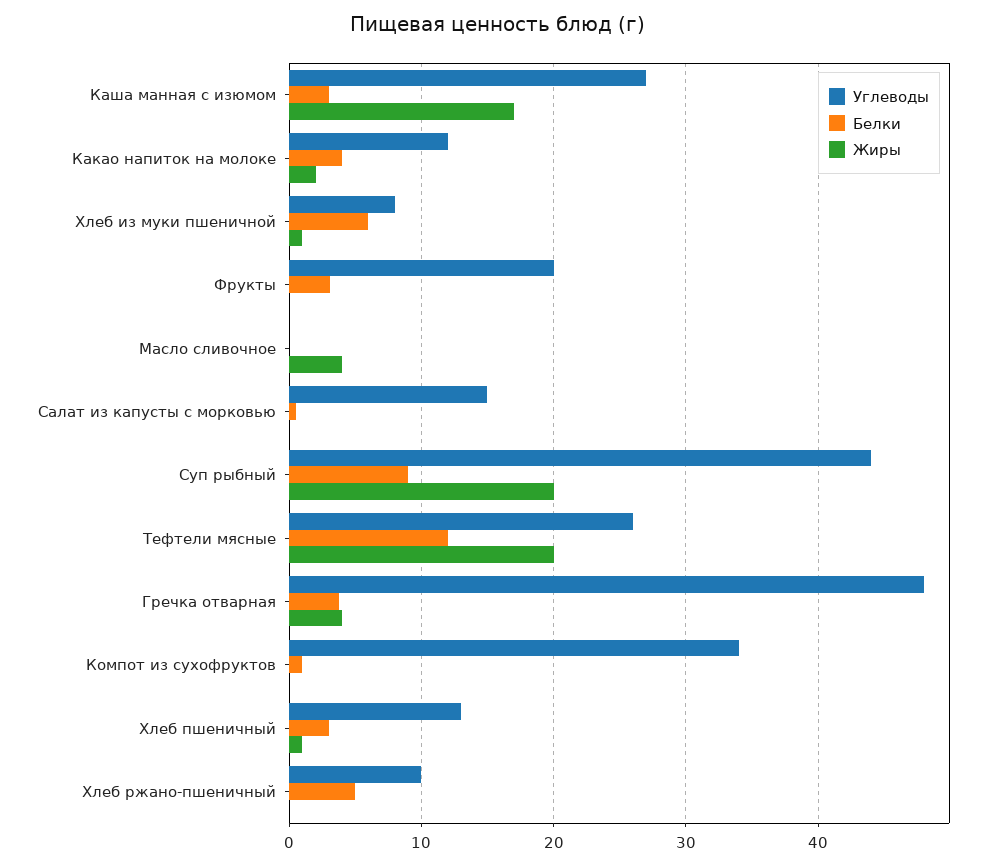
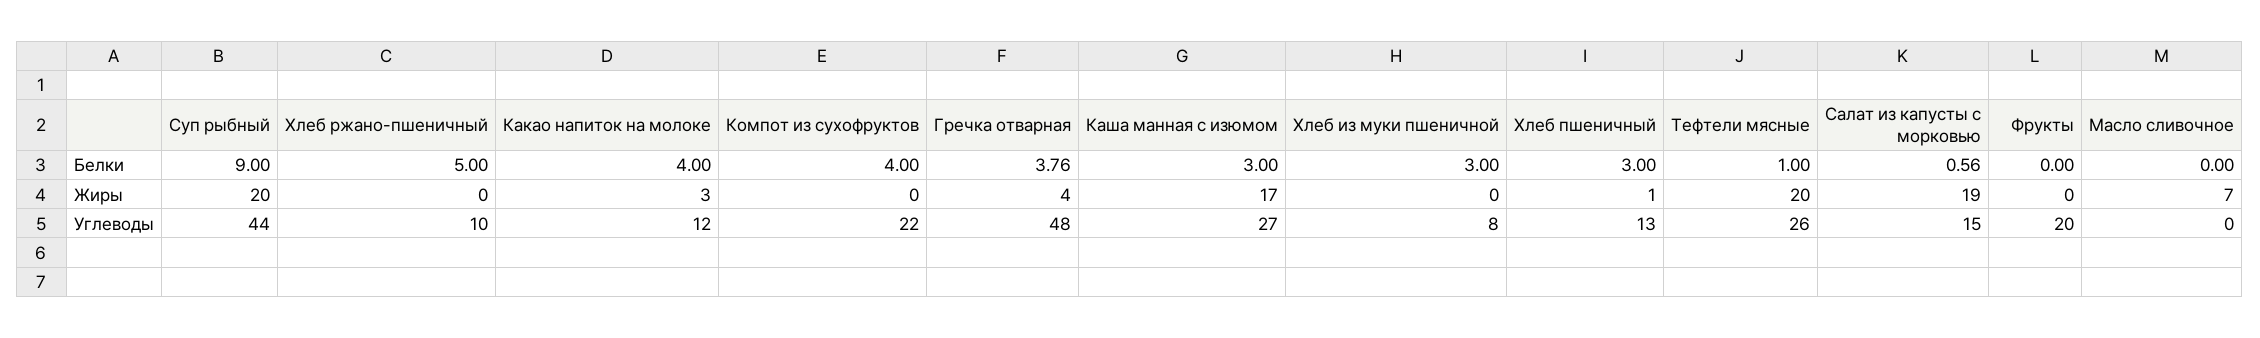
  {
    "Углеводы": {
      "Каша манная с изюмом": 27,
      "Какао напиток на молоке": 12,
      "Хлеб из муки пшеничной": 8,
      "Фрукты": 20,
      "Масло сливочное": 0,
      "Салат из капусты с морковью": 15,
      "Суп рыбный": 44,
      "Тефтели мясные": 26,
      "Гречка отварная": 48,
-     "Компот из сухофруктов": 34,
+     "Компот из сухофруктов": 22,
      "Хлеб пшеничный": 13,
      "Хлеб ржано-пшеничный": 10
    },
    "Белки": {
      "Каша манная с изюмом": 3,
      "Какао напиток на молоке": 4,
-     "Хлеб из муки пшеничной": 6,
+     "Хлеб из муки пшеничной": 3,
-     "Фрукты": 3,
+     "Фрукты": 0,
      "Масло сливочное": 0,
      "Салат из капусты с морковью": 0.56,
      "Суп рыбный": 9,
-     "Тефтели мясные": 12,
+     "Тефтели мясные": 1,
      "Гречка отварная": 3.76,
-     "Компот из сухофруктов": 1,
+     "Компот из сухофруктов": 4,
      "Хлеб пшеничный": 3,
      "Хлеб ржано-пшеничный": 5
    },
    "Жиры": {
      "Каша манная с изюмом": 17,
-     "Какао напиток на молоке": 2,
+     "Какао напиток на молоке": 3,
-     "Хлеб из муки пшеничной": 1,
+     "Хлеб из муки пшеничной": 0,
      "Фрукты": 0,
-     "Масло сливочное": 4,
+     "Масло сливочное": 7,
-     "Салат из капусты с морковью": 0,
+     "Салат из капусты с морковью": 19,
      "Суп рыбный": 20,
      "Тефтели мясные": 20,
      "Гречка отварная": 4,
      "Компот из сухофруктов": 0,
      "Хлеб пшеничный": 1,
      "Хлеб ржано-пшеничный": 0
    }
  }

